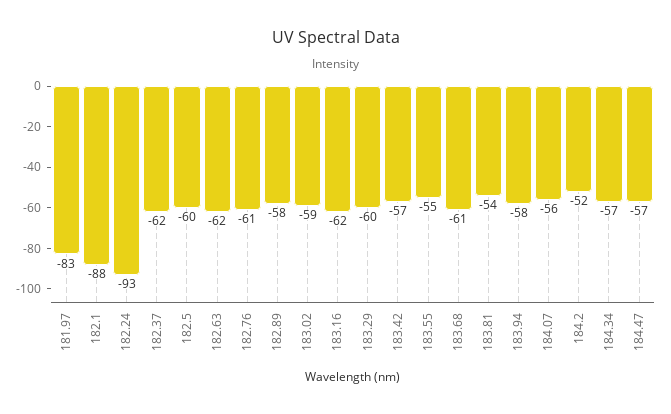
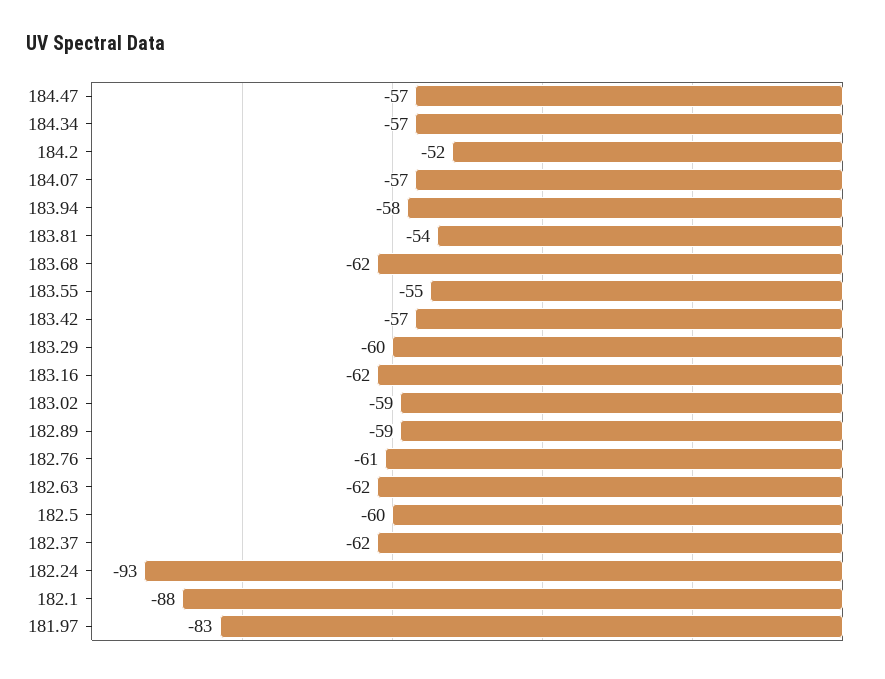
  {
    "181.97": -83,
    "182.1": -88,
    "182.24": -93,
    "182.37": -62,
    "182.5": -60,
    "182.63": -62,
    "182.76": -61,
-   "182.89": -58,
+   "182.89": -59,
    "183.02": -59,
    "183.16": -62,
    "183.29": -60,
    "183.42": -57,
    "183.55": -55,
-   "183.68": -61,
+   "183.68": -62,
    "183.81": -54,
    "183.94": -58,
-   "184.07": -56,
+   "184.07": -57,
    "184.2": -52,
    "184.34": -57,
    "184.47": -57
  }

